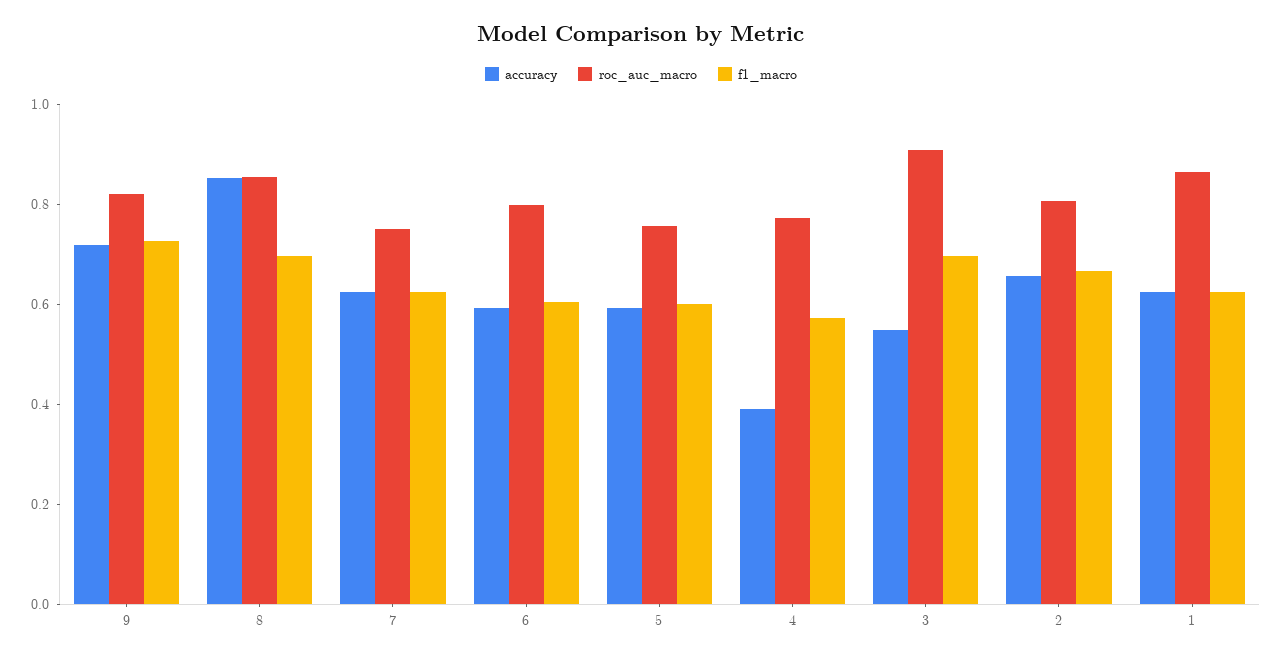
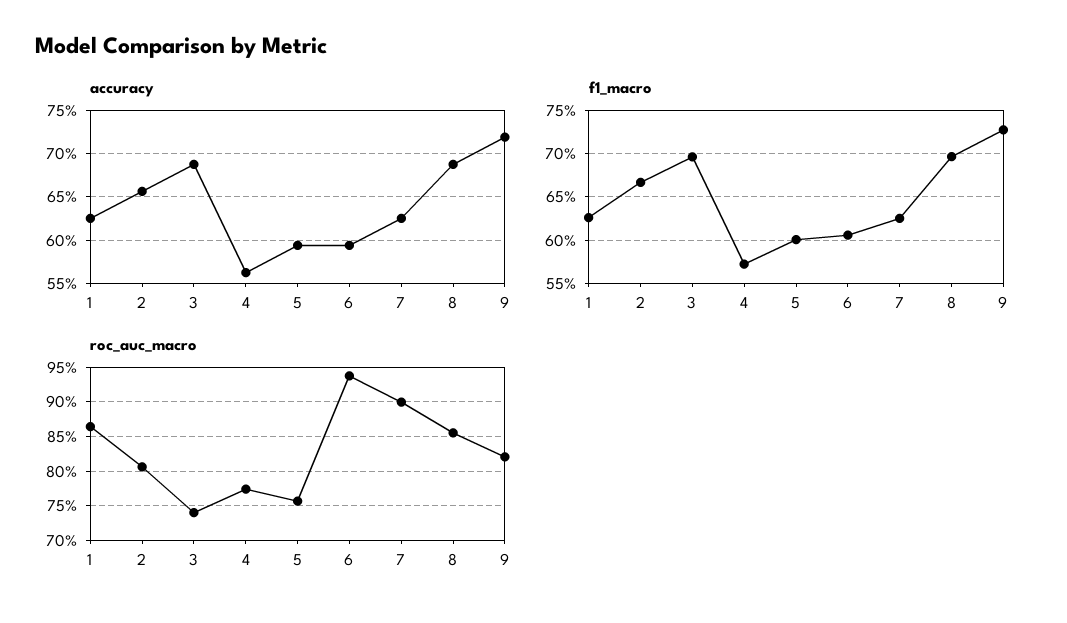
  {
    "accuracy": {
      "9": 0.72,
-     "8": 0.85,
+     "8": 0.69,
      "7": 0.63,
      "6": 0.59,
      "5": 0.59,
-     "4": 0.4,
+     "4": 0.56,
-     "3": 0.55,
+     "3": 0.69,
      "2": 0.66,
      "1": 0.63
    },
    "roc_auc_macro": {
      "9": 0.82,
      "8": 0.86,
-     "7": 0.75,
+     "7": 0.9,
-     "6": 0.8,
+     "6": 0.94,
      "5": 0.76,
      "4": 0.77,
-     "3": 0.9,
+     "3": 0.74,
      "2": 0.81,
      "1": 0.86
    },
    "f1_macro": {
      "9": 0.73,
      "8": 0.7,
      "7": 0.63,
      "6": 0.61,
      "5": 0.6,
      "4": 0.57,
      "3": 0.7,
      "2": 0.67,
      "1": 0.63
    }
  }

